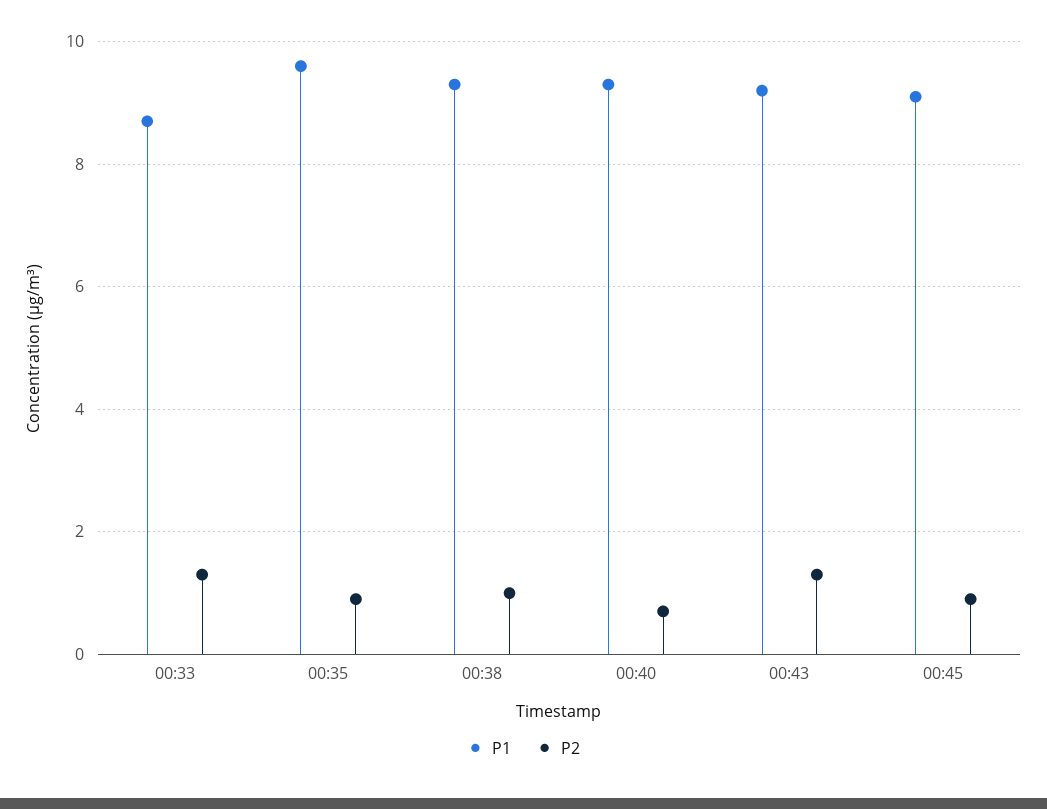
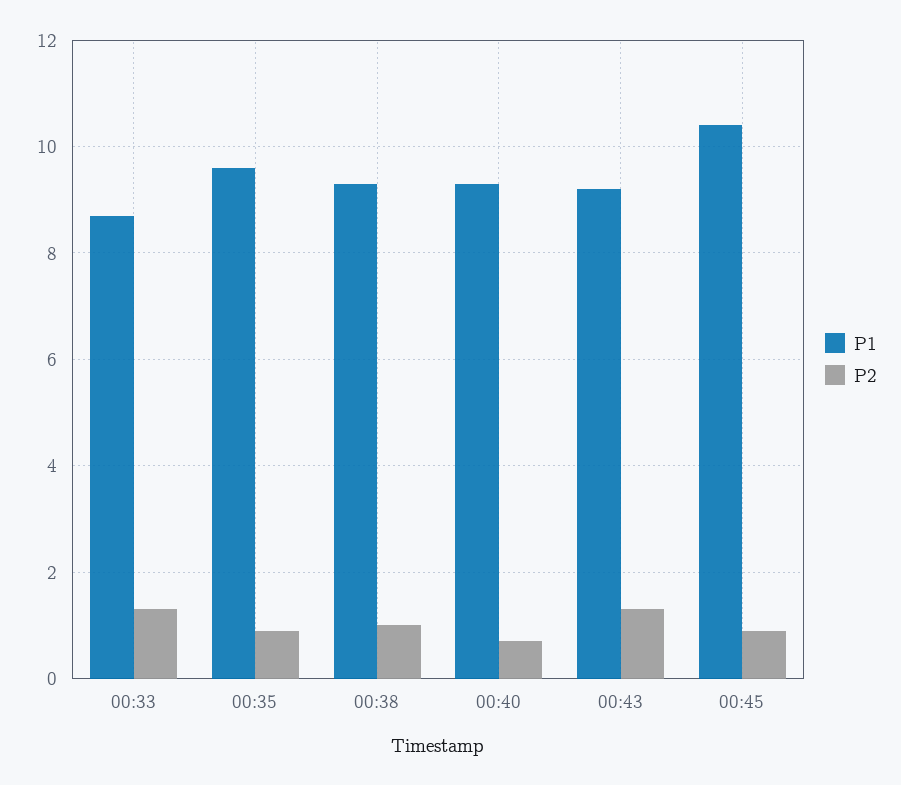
  {
    "P1": {
      "00:33": 8.5,
      "00:35": 9.5,
      "00:38": 9.5,
      "00:40": 9.5,
      "00:43": 9,
-     "00:45": 9
+     "00:45": 10.5
    },
    "P2": {
      "00:33": 1.5,
      "00:35": 1,
      "00:38": 1,
      "00:40": 0.5,
      "00:43": 1.5,
      "00:45": 1
    }
  }

